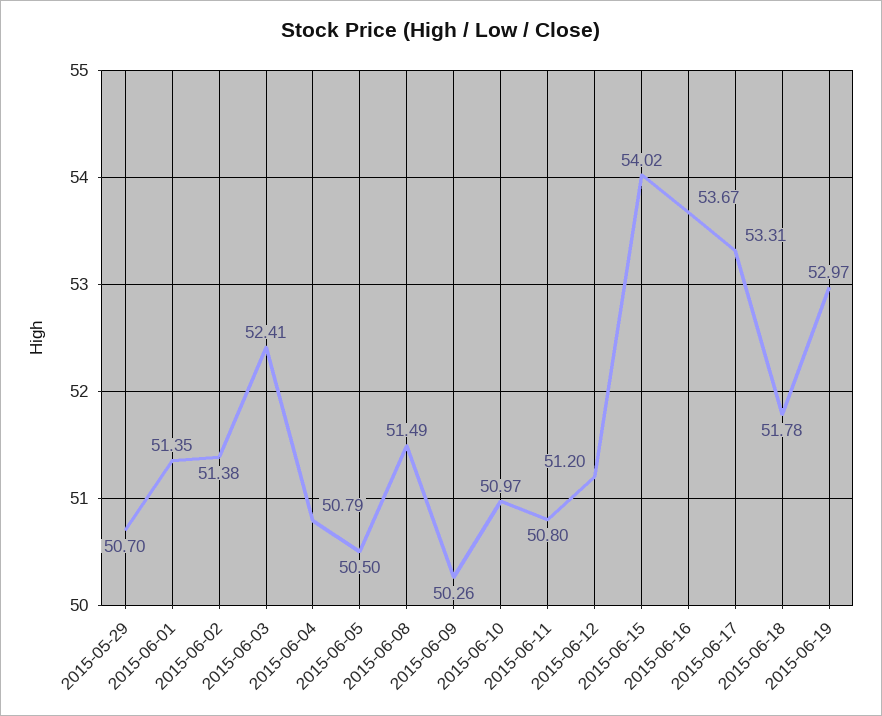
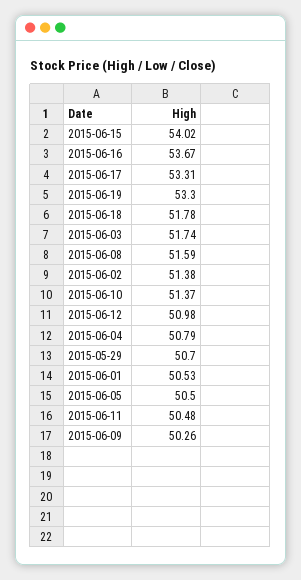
  {
    "2015-05-29": 50.7,
-   "2015-06-01": 51.35,
+   "2015-06-01": 50.53,
    "2015-06-02": 51.38,
-   "2015-06-03": 52.41,
+   "2015-06-03": 51.74,
    "2015-06-04": 50.79,
    "2015-06-05": 50.5,
-   "2015-06-08": 51.49,
+   "2015-06-08": 51.59,
    "2015-06-09": 50.26,
-   "2015-06-10": 50.97,
+   "2015-06-10": 51.37,
-   "2015-06-11": 50.8,
+   "2015-06-11": 50.48,
-   "2015-06-12": 51.2,
+   "2015-06-12": 50.98,
    "2015-06-15": 54.02,
    "2015-06-16": 53.67,
    "2015-06-17": 53.31,
    "2015-06-18": 51.78,
-   "2015-06-19": 52.97
+   "2015-06-19": 53.3
  }

